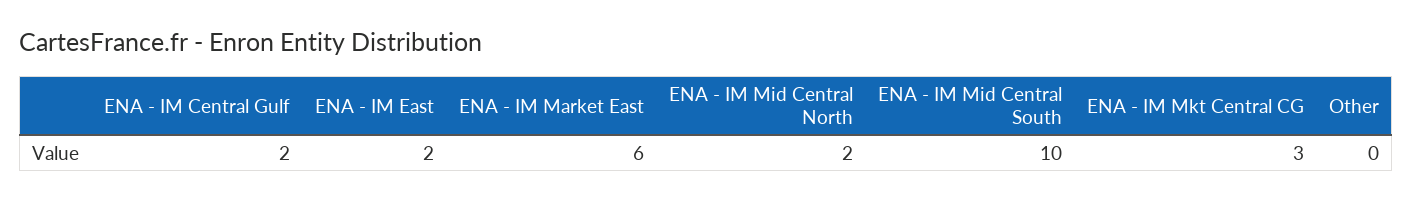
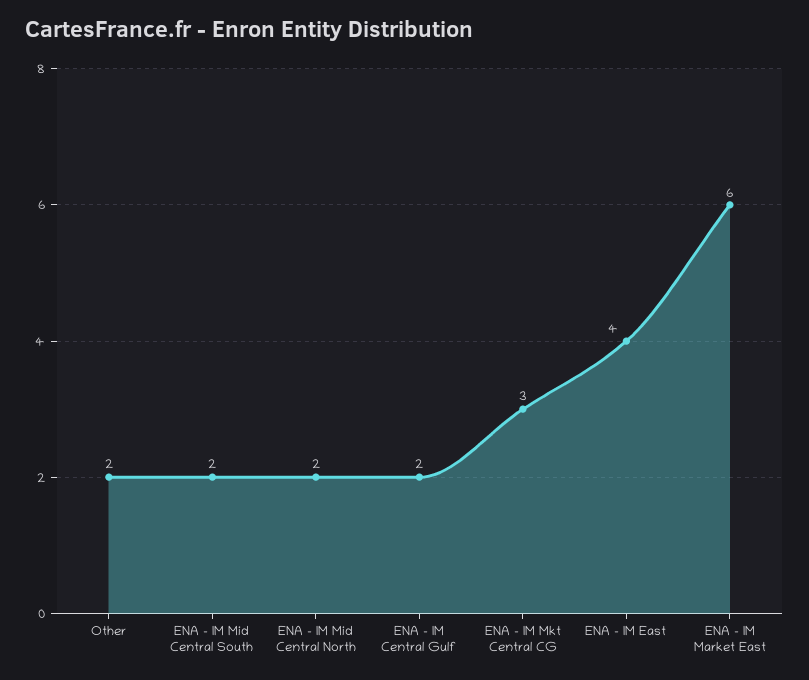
  {
    "ENA - IM Central Gulf": 2,
-   "ENA - IM East": 2,
+   "ENA - IM East": 4,
    "ENA - IM Market East": 6,
    "ENA - IM Mid Central North": 2,
-   "ENA - IM Mid Central South": 10,
+   "ENA - IM Mid Central South": 2,
    "ENA - IM Mkt Central CG": 3,
-   "Other": 0
+   "Other": 2
  }

